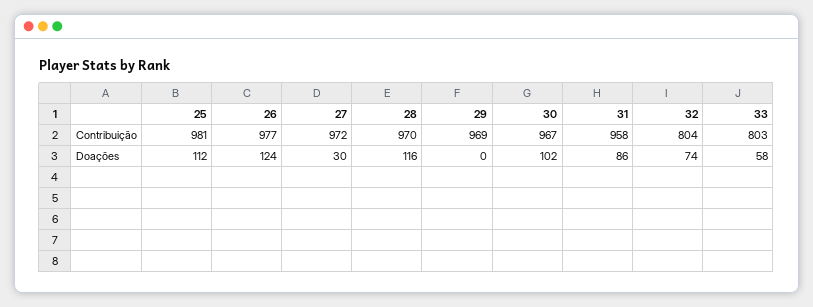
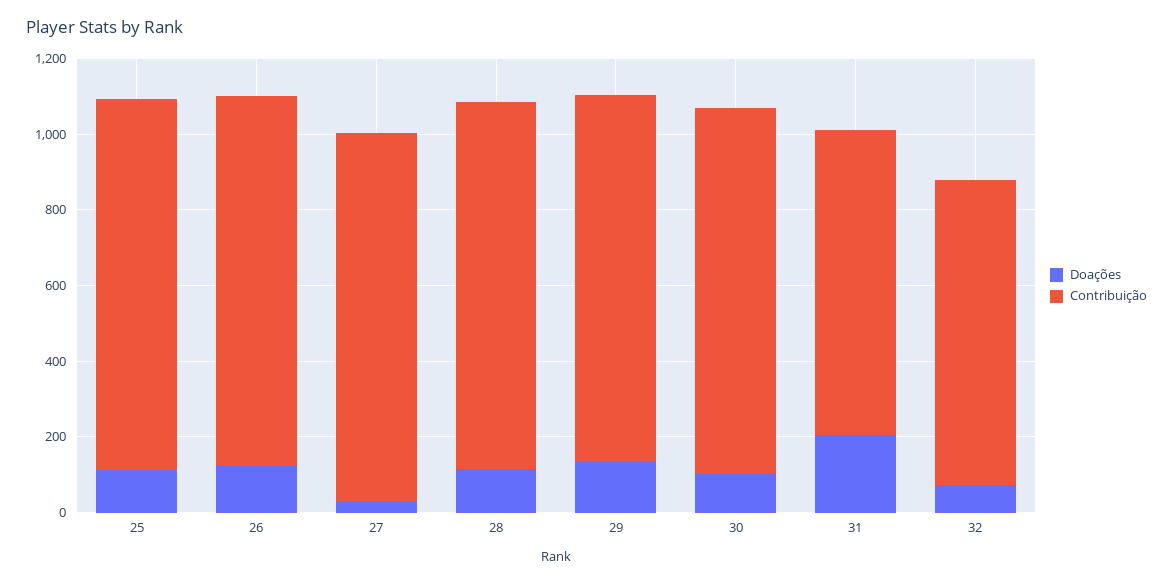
  {
    "Contribuição": {
      "25": 981,
      "26": 977,
      "27": 972,
      "28": 970,
      "29": 969,
      "30": 967,
-     "31": 958,
+     "31": 800,
-     "32": 804,
+     "32": 804
-     "33": 803
    },
    "Doações": {
      "25": 112,
      "26": 124,
      "27": 30,
      "28": 116,
-     "29": 0,
+     "29": 150,
      "30": 102,
-     "31": 86,
+     "31": 200,
-     "32": 74,
+     "32": 74
-     "33": 58
    }
  }

